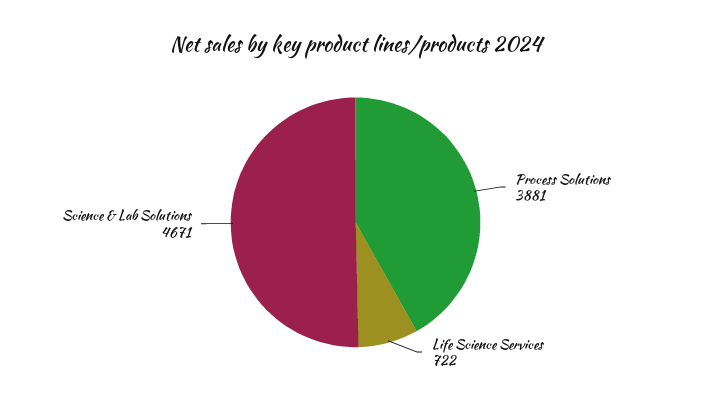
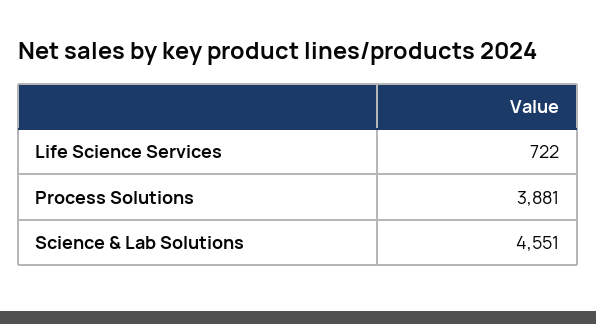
  {
    "Process Solutions": 3881,
    "Life Science Services": 722,
-   "Science & Lab Solutions": 4671
+   "Science & Lab Solutions": 4551
  }

